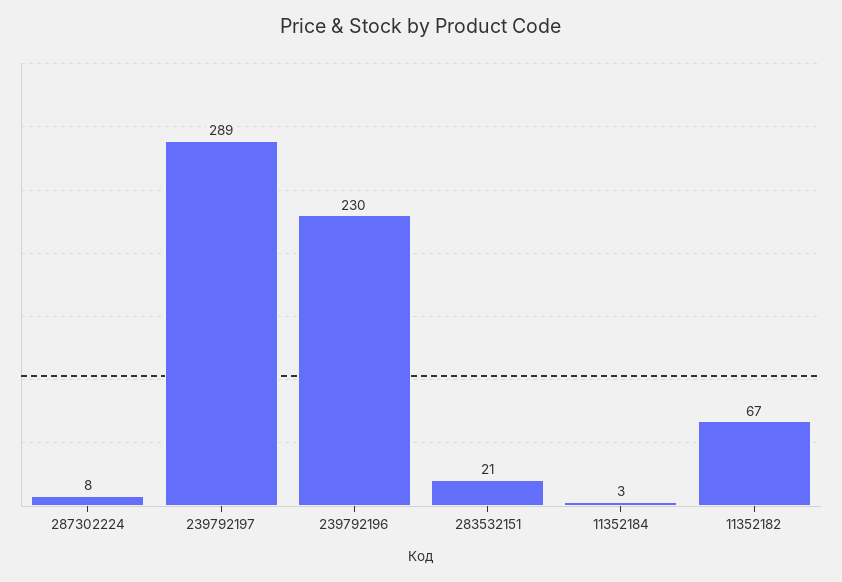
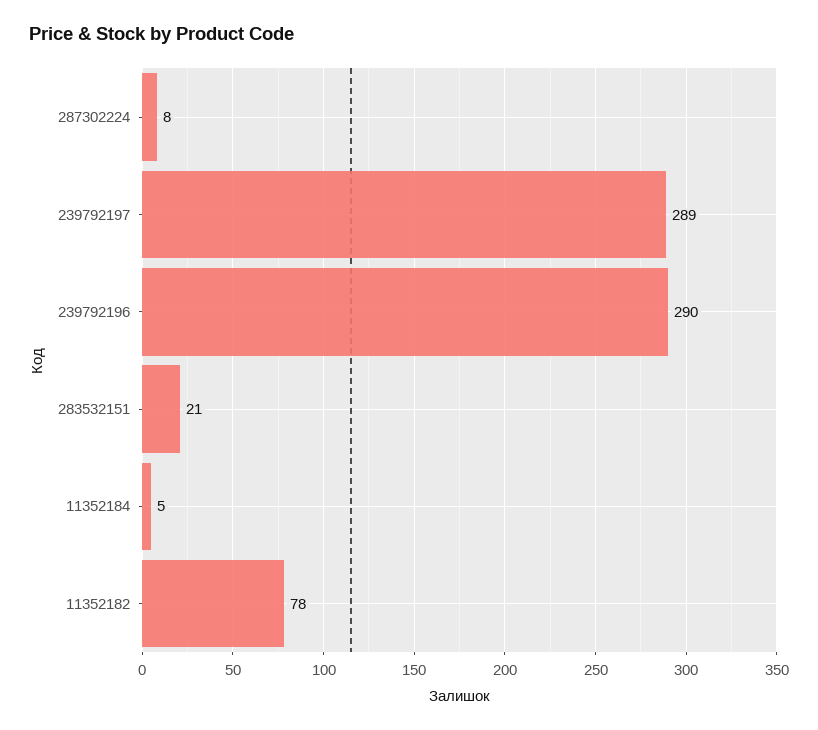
  {
    "287302224": 8,
    "239792197": 289,
-   "239792196": 230,
+   "239792196": 290,
    "283532151": 21,
-   "11352184": 3,
+   "11352184": 5,
-   "11352182": 67
+   "11352182": 78
  }

